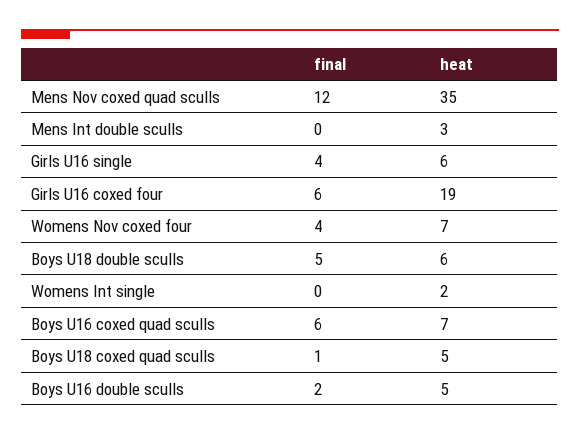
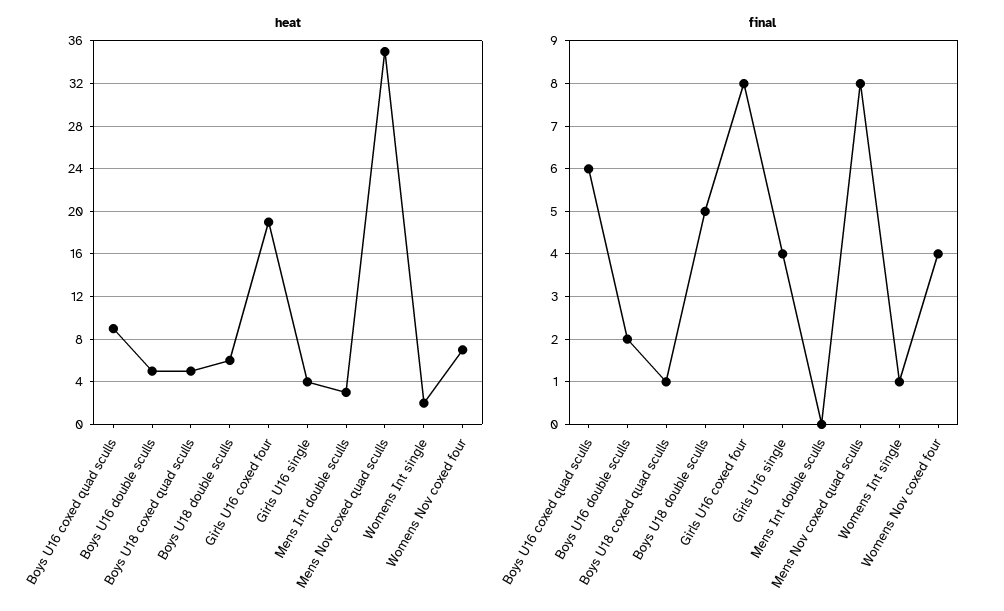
  {
    "final": {
-     "Mens Nov coxed quad sculls": 12,
+     "Mens Nov coxed quad sculls": 8,
      "Mens Int double sculls": 0,
      "Girls U16 single": 4,
-     "Girls U16 coxed four": 6,
+     "Girls U16 coxed four": 8,
      "Womens Nov coxed four": 4,
      "Boys U18 double sculls": 5,
-     "Womens Int single": 0,
+     "Womens Int single": 1,
      "Boys U16 coxed quad sculls": 6,
      "Boys U18 coxed quad sculls": 1,
      "Boys U16 double sculls": 2
    },
    "heat": {
      "Mens Nov coxed quad sculls": 35,
      "Mens Int double sculls": 3,
-     "Girls U16 single": 6,
+     "Girls U16 single": 4,
      "Girls U16 coxed four": 19,
      "Womens Nov coxed four": 7,
      "Boys U18 double sculls": 6,
      "Womens Int single": 2,
-     "Boys U16 coxed quad sculls": 7,
+     "Boys U16 coxed quad sculls": 9,
      "Boys U18 coxed quad sculls": 5,
      "Boys U16 double sculls": 5
    }
  }

